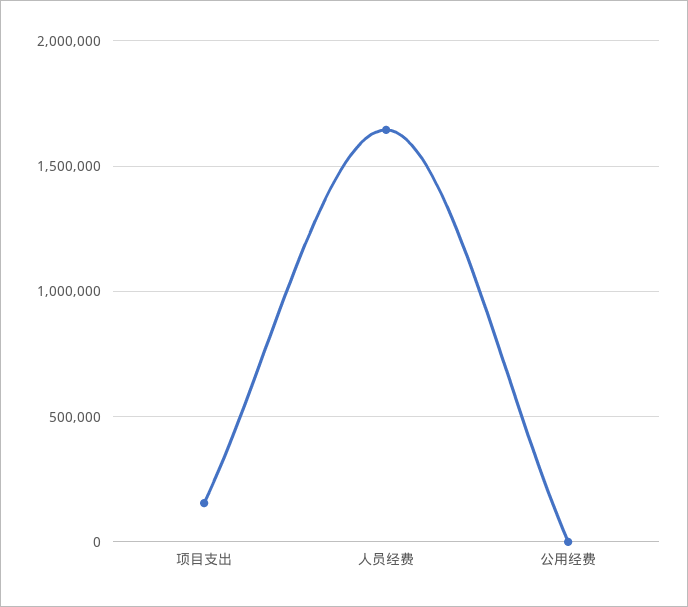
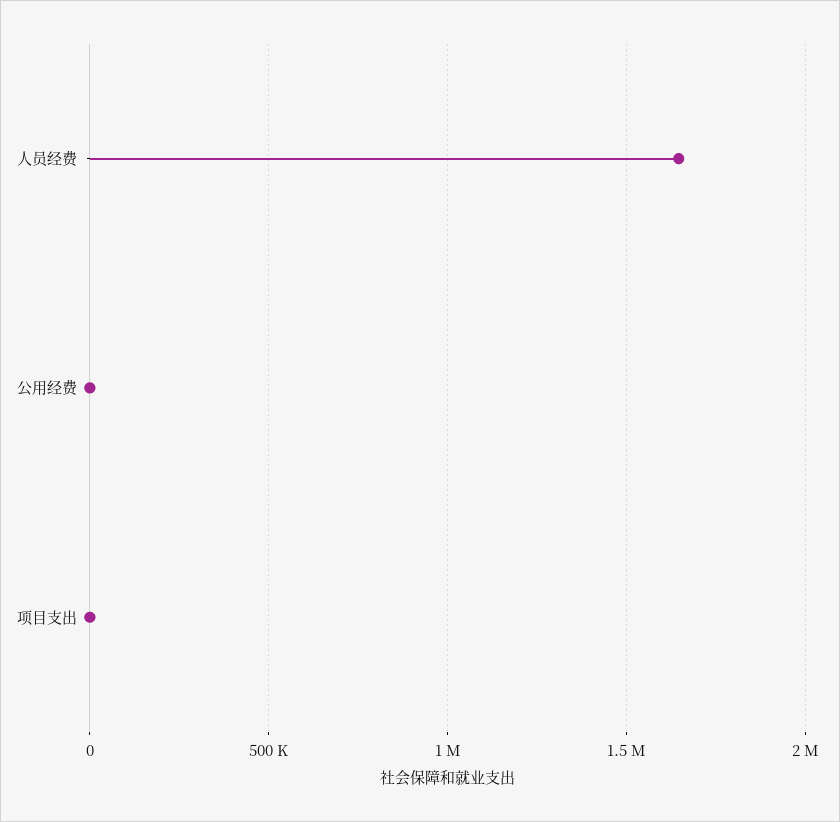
  {
-   "项目支出": 150000,
+   "项目支出": 0,
    "人员经费": 1650000,
    "公用经费": 0
  }

